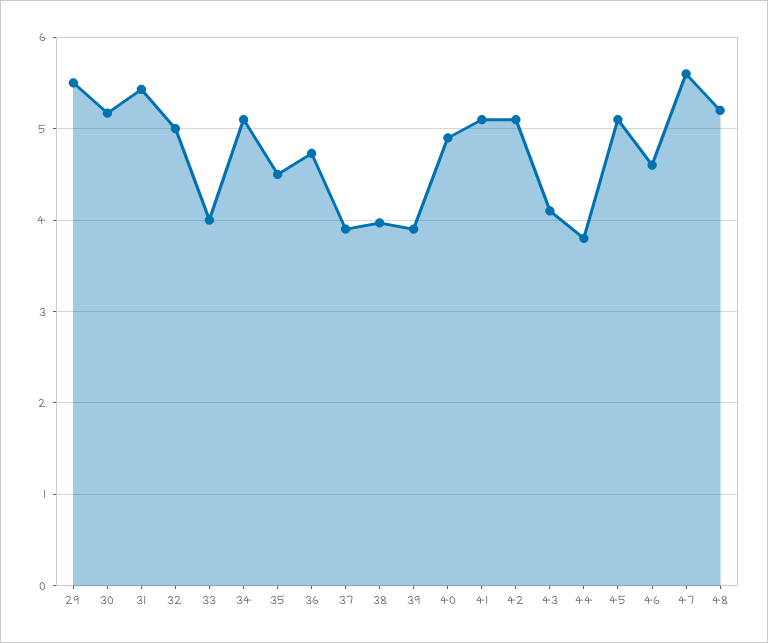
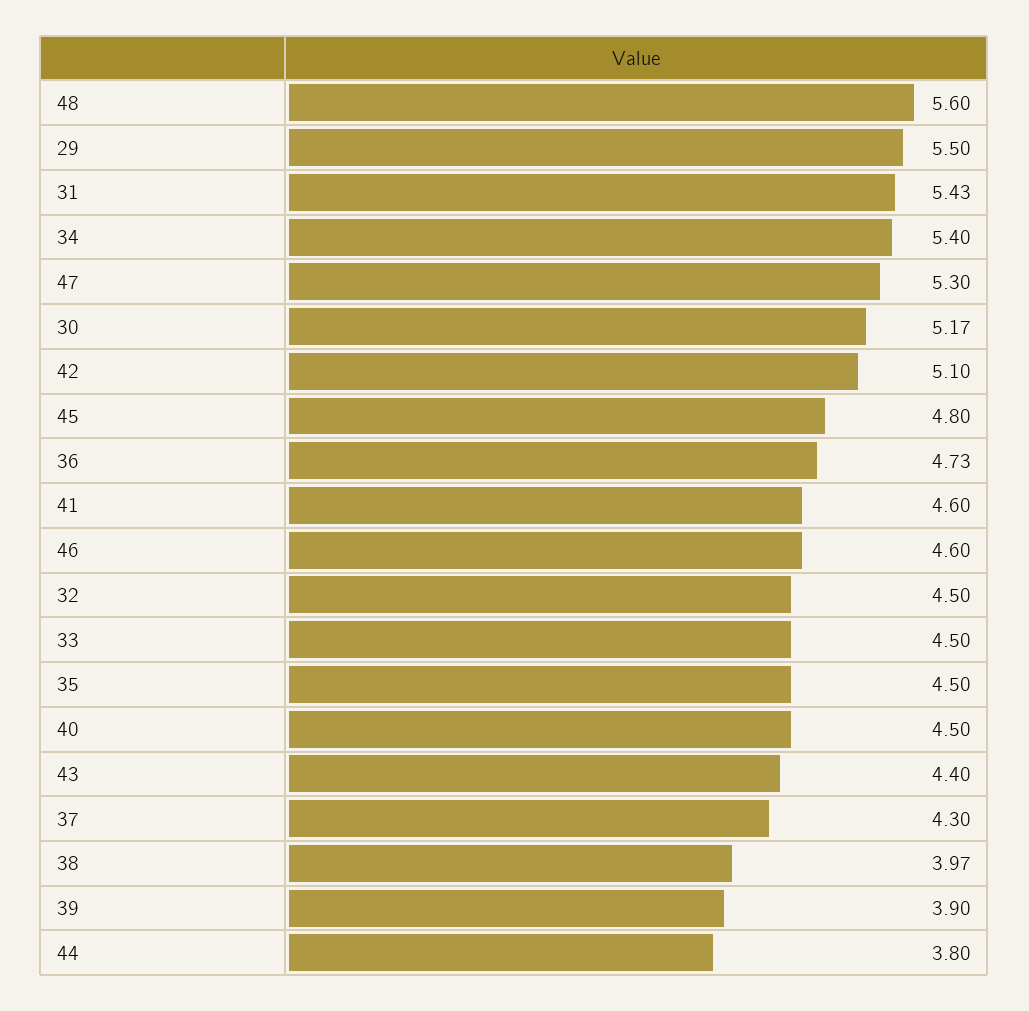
  {
    "29": 5.5,
    "30": 5.17,
    "31": 5.43,
-   "32": 5,
+   "32": 4.5,
-   "33": 4,
+   "33": 4.5,
-   "34": 5.1,
+   "34": 5.4,
    "35": 4.5,
    "36": 4.73,
-   "37": 3.9,
+   "37": 4.3,
    "38": 3.97,
    "39": 3.9,
-   "40": 4.9,
+   "40": 4.5,
-   "41": 5.1,
+   "41": 4.6,
    "42": 5.1,
-   "43": 4.1,
+   "43": 4.4,
    "44": 3.8,
-   "45": 5.1,
+   "45": 4.8,
    "46": 4.6,
-   "47": 5.6,
+   "47": 5.3,
-   "48": 5.2
+   "48": 5.6
  }

